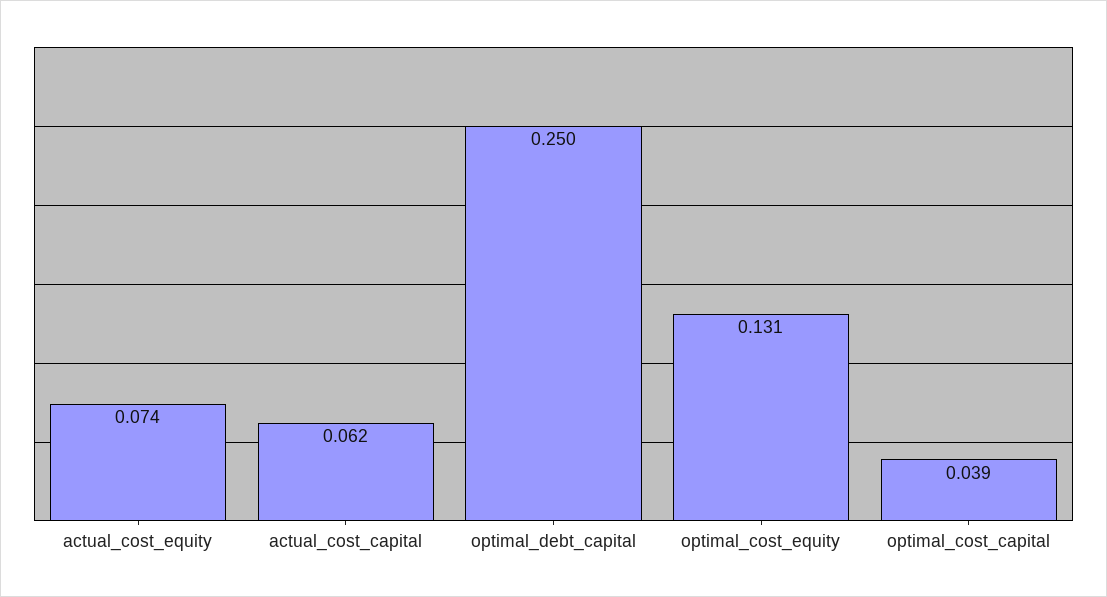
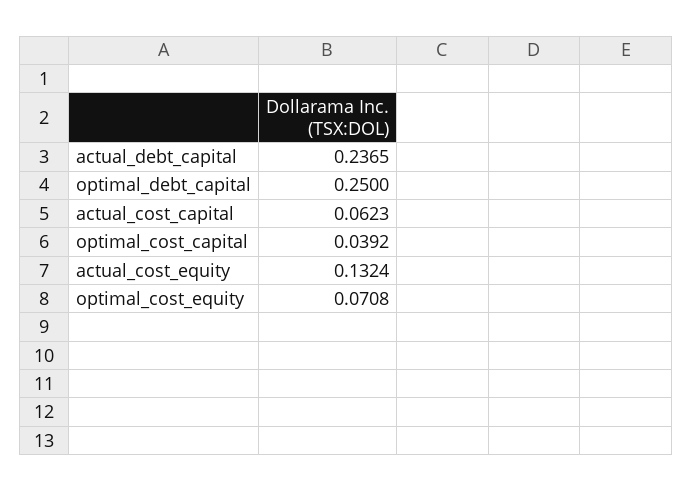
  {
-   "actual_cost_equity": 0.074,
+   "actual_cost_equity": 0.1324,
    "actual_cost_capital": 0.0623,
    "optimal_debt_capital": 0.25,
-   "optimal_cost_equity": 0.131,
+   "optimal_cost_equity": 0.0708,
-   "optimal_cost_capital": 0.0392
+   "optimal_cost_capital": 0.0392,
+   "actual_debt_capital": 0.2365
  }

